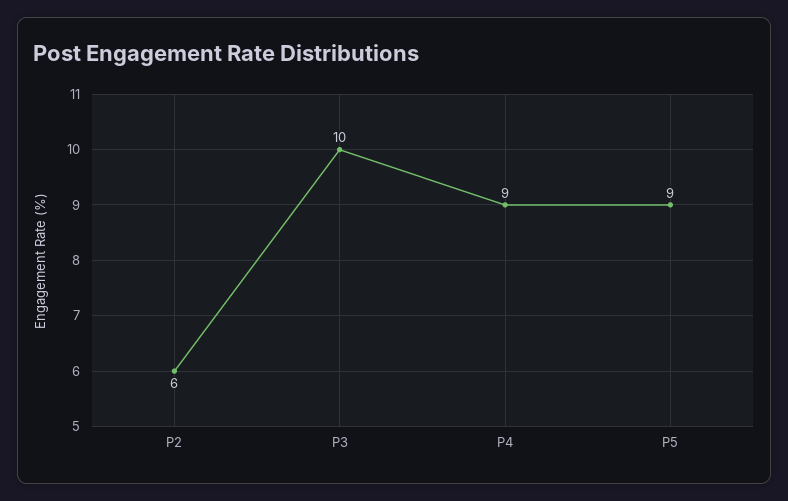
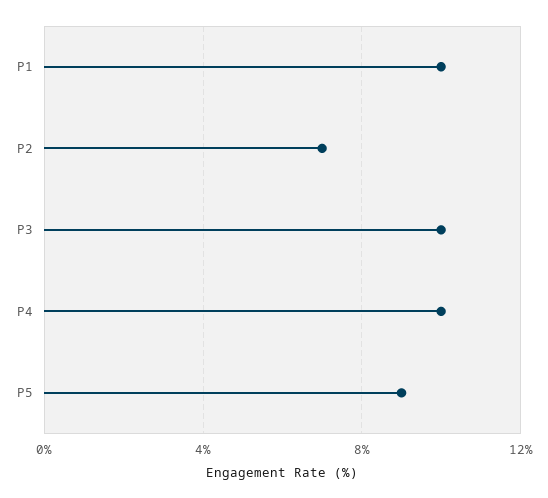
  {
-   "P2": 6,
+   "P2": 7,
    "P3": 10,
-   "P4": 9,
+   "P4": 10,
-   "P5": 9
+   "P5": 9,
+   "P1": 10
  }

